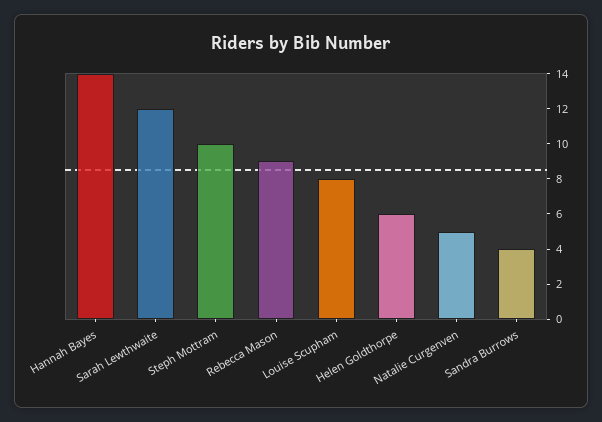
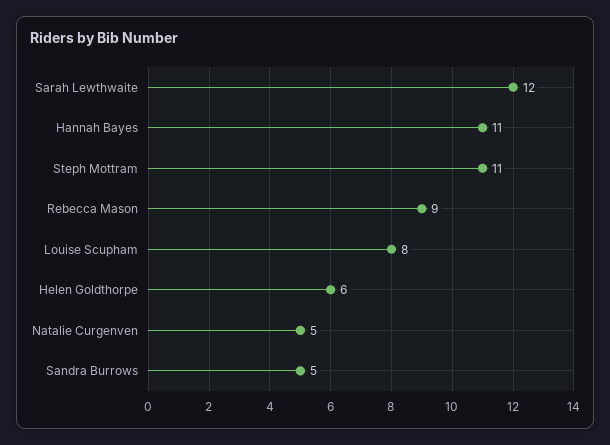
  {
-   "Hannah Bayes": 14,
+   "Hannah Bayes": 11,
    "Sarah Lewthwaite": 12,
-   "Steph Mottram": 10,
+   "Steph Mottram": 11,
    "Rebecca Mason": 9,
    "Louise Scupham": 8,
    "Helen Goldthorpe": 6,
    "Natalie Curgenven": 5,
-   "Sandra Burrows": 4
+   "Sandra Burrows": 5
  }

